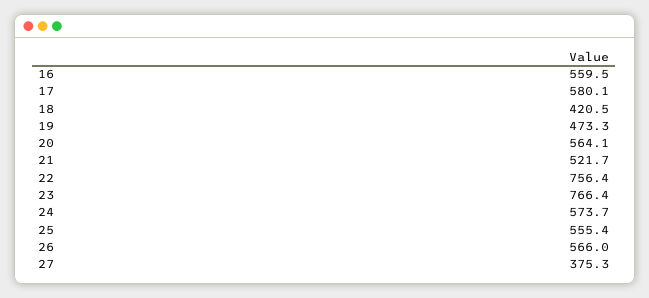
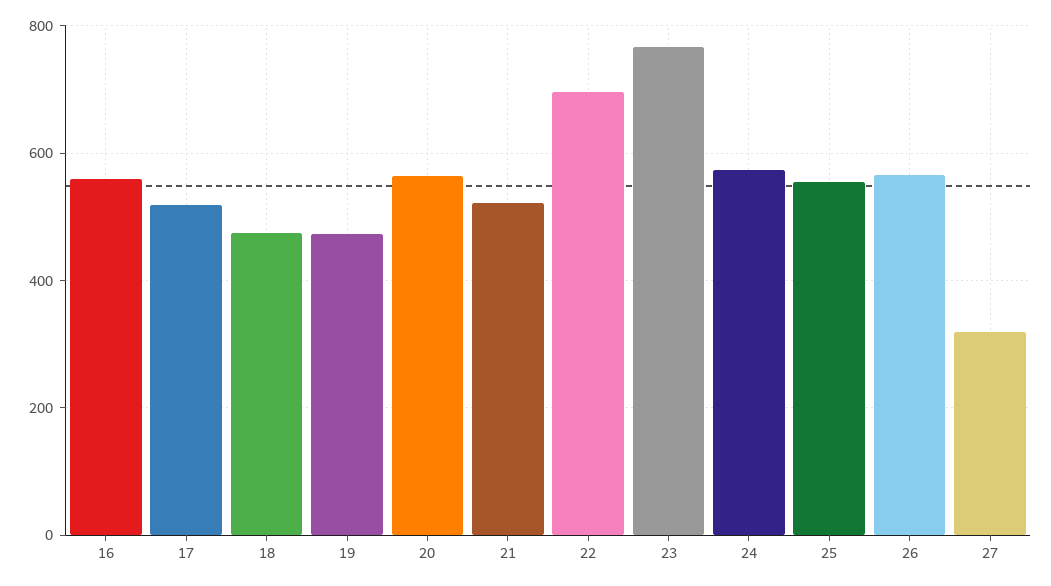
  {
    "16": 559.5,
-   "17": 580.1,
+   "17": 520,
-   "18": 420.5,
+   "18": 480,
    "19": 473.3,
    "20": 564.1,
    "21": 521.7,
-   "22": 756.4,
+   "22": 700,
    "23": 766.4,
    "24": 573.7,
    "25": 555.4,
    "26": 566,
-   "27": 375.3
+   "27": 320
  }

